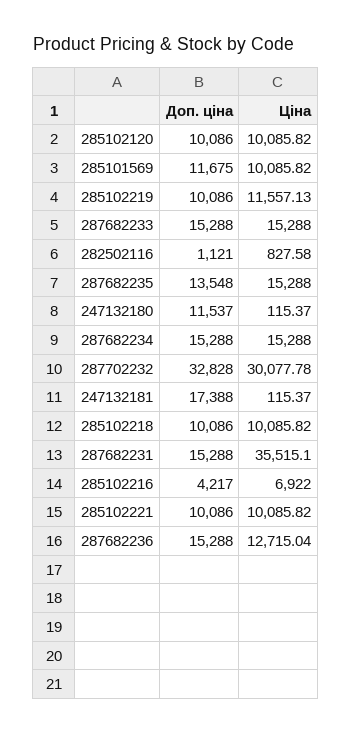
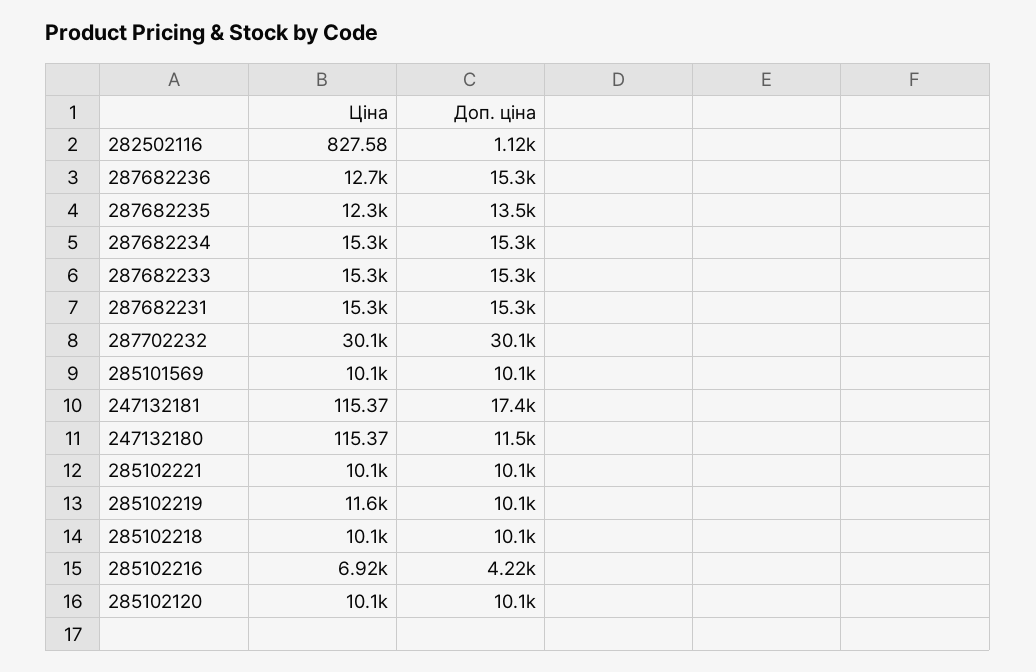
  {
    "Доп. ціна": {
      "285102120": 10086,
-     "285101569": 11675,
+     "285101569": 10100,
      "285102219": 10086,
      "287682233": 15288,
      "282502116": 1121,
      "287682235": 13548,
      "247132180": 11537,
      "287682234": 15288,
-     "287702232": 32828,
+     "287702232": 30100,
      "247132181": 17388,
      "285102218": 10086,
      "287682231": 15288,
      "285102216": 4217,
      "285102221": 10086,
      "287682236": 15288
    },
    "Ціна": {
      "285102120": 10085.82,
      "285101569": 10085.82,
      "285102219": 11557.13,
      "287682233": 15288,
      "282502116": 827.58,
-     "287682235": 15288,
+     "287682235": 12300,
      "247132180": 115.37,
      "287682234": 15288,
      "287702232": 30077.78,
      "247132181": 115.37,
      "285102218": 10085.82,
-     "287682231": 35515.1,
+     "287682231": 15300,
      "285102216": 6922,
      "285102221": 10085.82,
      "287682236": 12715.04
    }
  }

